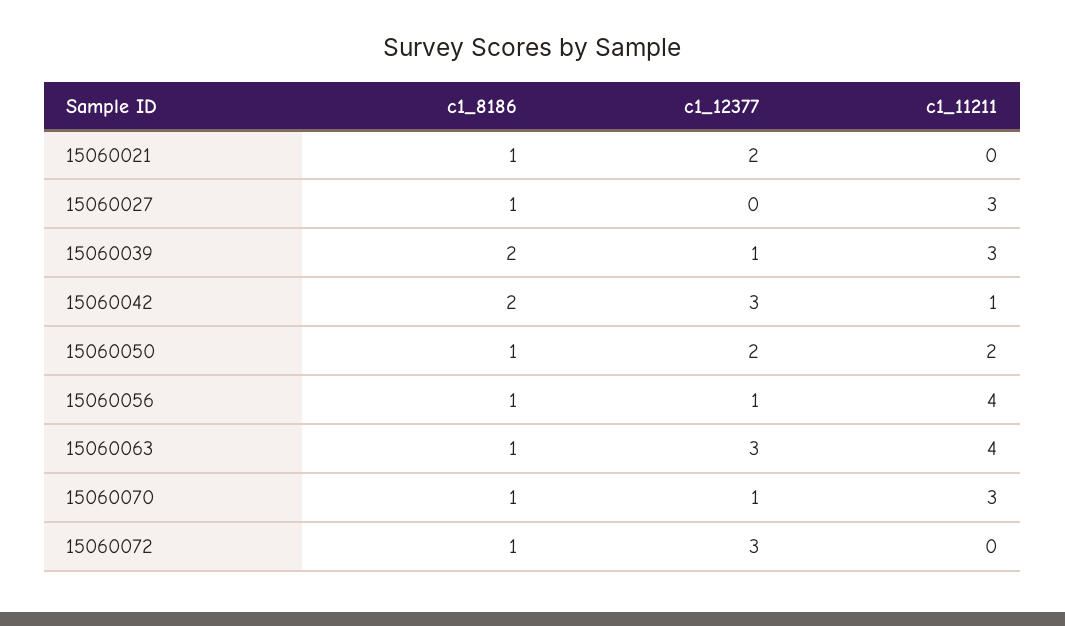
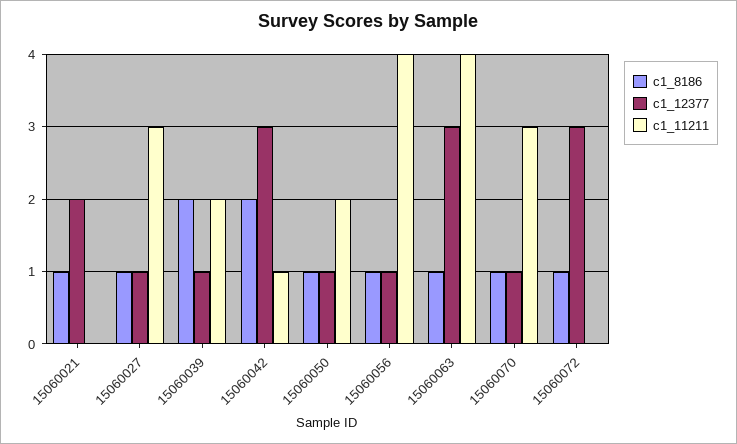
  {
    "c1_8186": {
      "15060021": 1,
      "15060027": 1,
      "15060039": 2,
      "15060042": 2,
      "15060050": 1,
      "15060056": 1,
      "15060063": 1,
      "15060070": 1,
      "15060072": 1
    },
    "c1_12377": {
      "15060021": 2,
-     "15060027": 0,
+     "15060027": 1,
      "15060039": 1,
      "15060042": 3,
-     "15060050": 2,
+     "15060050": 1,
      "15060056": 1,
      "15060063": 3,
      "15060070": 1,
      "15060072": 3
    },
    "c1_11211": {
      "15060021": 0,
      "15060027": 3,
-     "15060039": 3,
+     "15060039": 2,
      "15060042": 1,
      "15060050": 2,
      "15060056": 4,
      "15060063": 4,
      "15060070": 3,
      "15060072": 0
    }
  }

